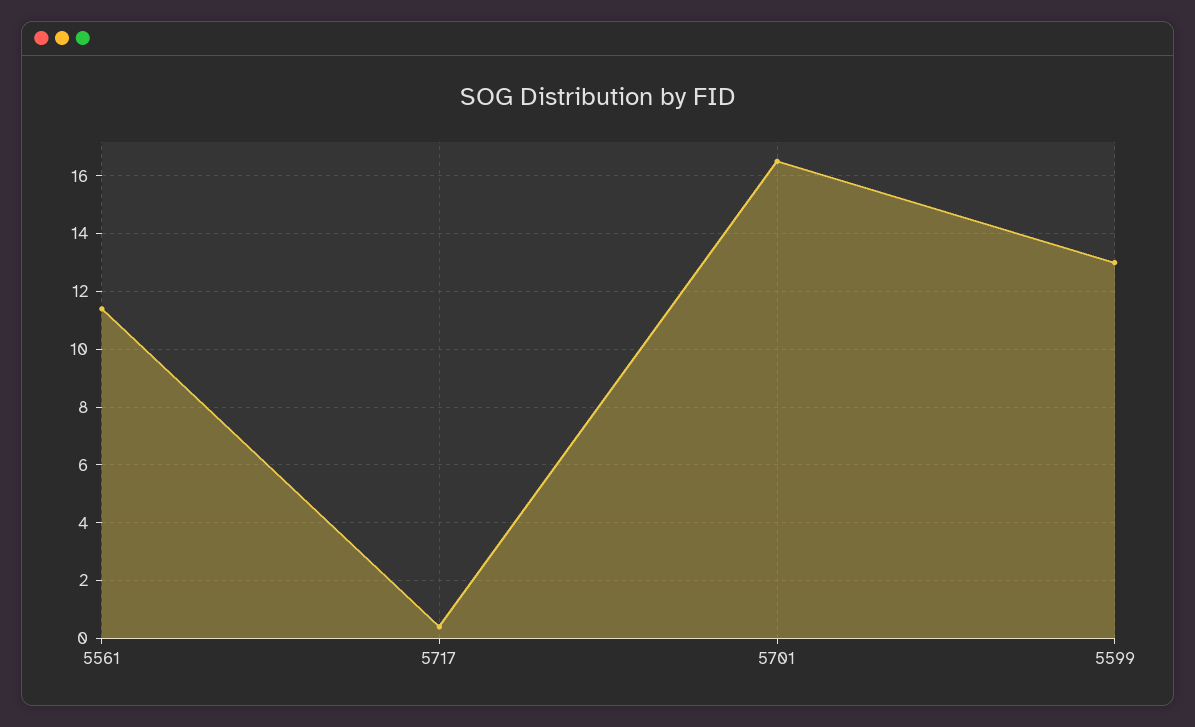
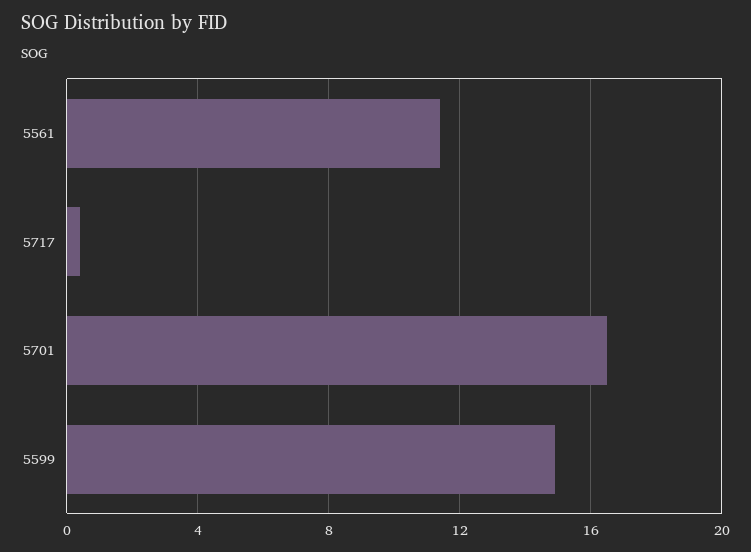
  {
    "5561": 11.5,
    "5717": 0.5,
    "5701": 16.5,
-   "5599": 13
+   "5599": 15
  }

